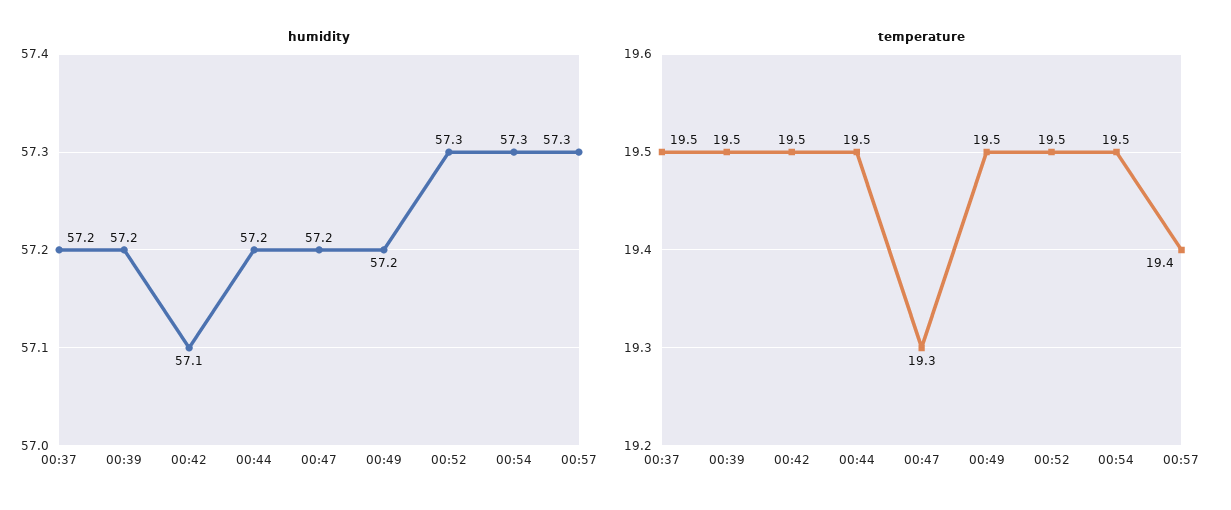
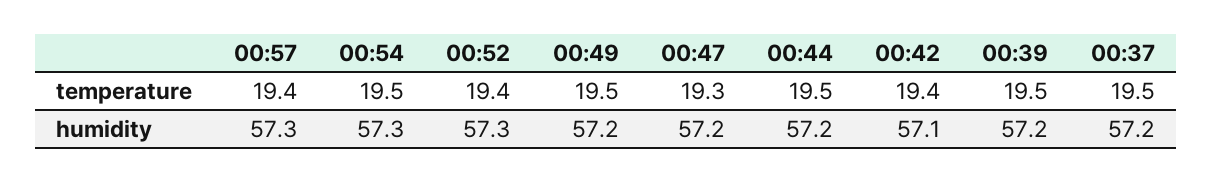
  {
    "humidity": {
      "00:37": 57.2,
      "00:39": 57.2,
      "00:42": 57.1,
      "00:44": 57.2,
      "00:47": 57.2,
      "00:49": 57.2,
      "00:52": 57.3,
      "00:54": 57.3,
      "00:57": 57.3
    },
    "temperature": {
      "00:37": 19.5,
      "00:39": 19.5,
-     "00:42": 19.5,
+     "00:42": 19.4,
      "00:44": 19.5,
      "00:47": 19.3,
      "00:49": 19.5,
-     "00:52": 19.5,
+     "00:52": 19.4,
      "00:54": 19.5,
      "00:57": 19.4
    }
  }

